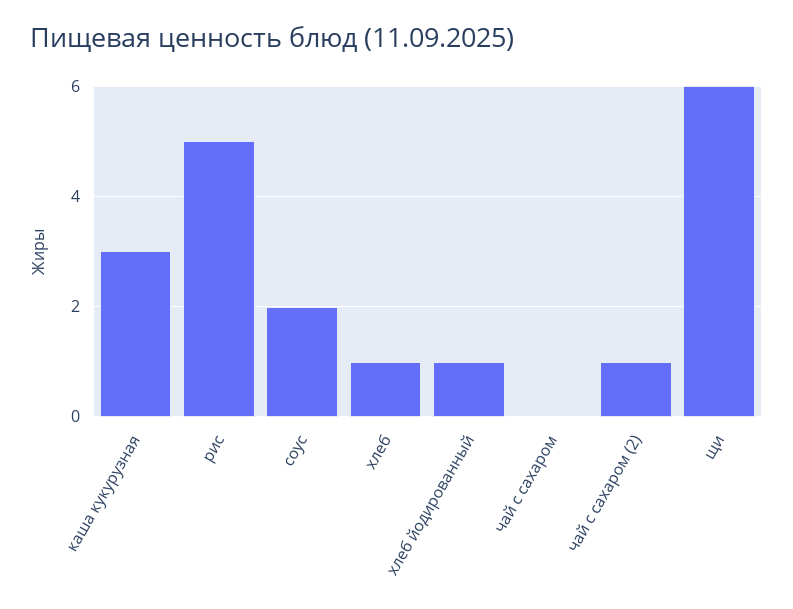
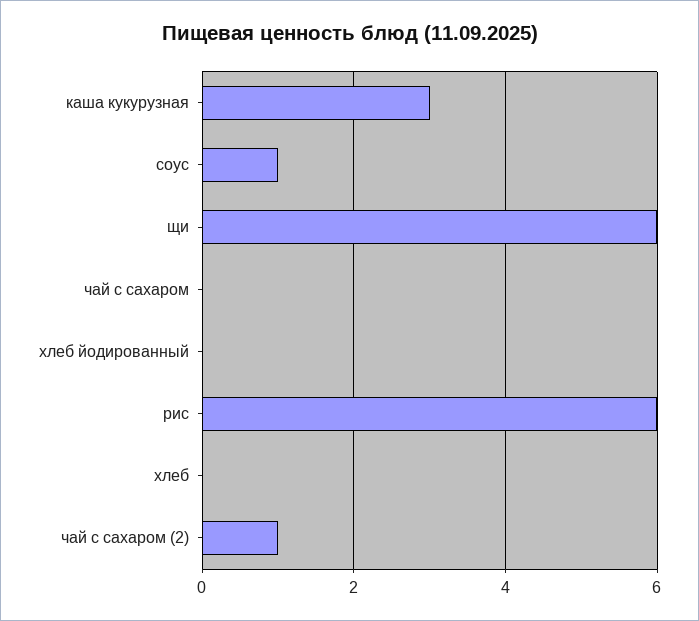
  {
    "каша кукурузная": 3,
-   "рис": 5,
+   "рис": 6,
-   "соус": 2,
+   "соус": 1,
-   "хлеб": 1,
+   "хлеб": 0,
-   "хлеб йодированный": 1,
+   "хлеб йодированный": 0,
    "чай с сахаром": 0,
    "чай с сахаром (2)": 1,
    "щи": 6
  }

